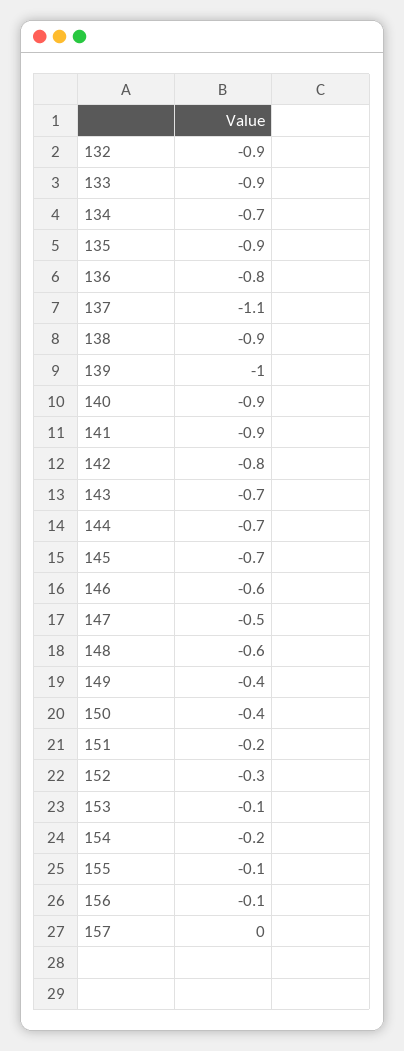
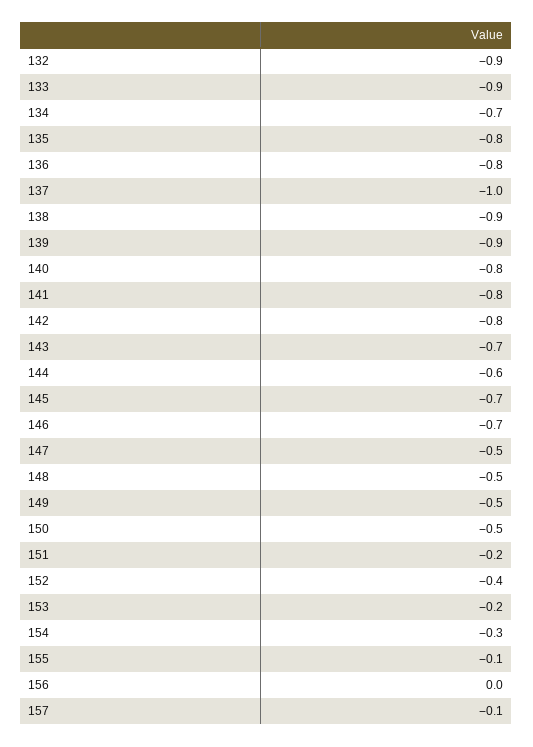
  {
    "132": -0.9,
    "133": -0.9,
    "134": -0.7,
-   "135": -0.9,
+   "135": -0.8,
    "136": -0.8,
-   "137": -1.1,
+   "137": -1,
    "138": -0.9,
-   "139": -1,
+   "139": -0.9,
-   "140": -0.9,
+   "140": -0.8,
-   "141": -0.9,
+   "141": -0.8,
    "142": -0.8,
    "143": -0.7,
-   "144": -0.7,
+   "144": -0.6,
    "145": -0.7,
-   "146": -0.6,
+   "146": -0.7,
    "147": -0.5,
-   "148": -0.6,
+   "148": -0.5,
-   "149": -0.4,
+   "149": -0.5,
-   "150": -0.4,
+   "150": -0.5,
    "151": -0.2,
-   "152": -0.3,
+   "152": -0.4,
-   "153": -0.1,
+   "153": -0.2,
-   "154": -0.2,
+   "154": -0.3,
    "155": -0.1,
-   "156": -0.1,
+   "156": 0,
-   "157": 0
+   "157": -0.1
  }

